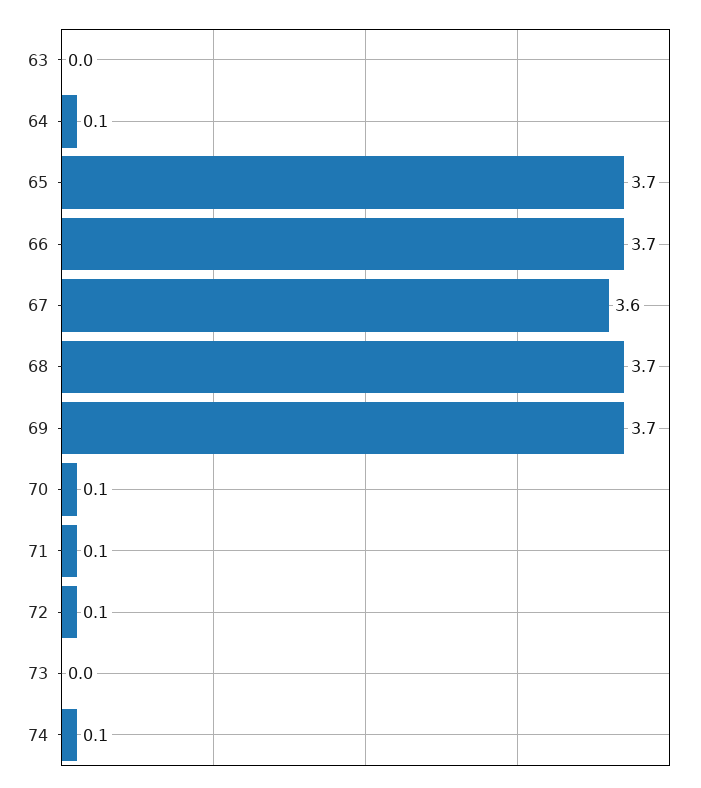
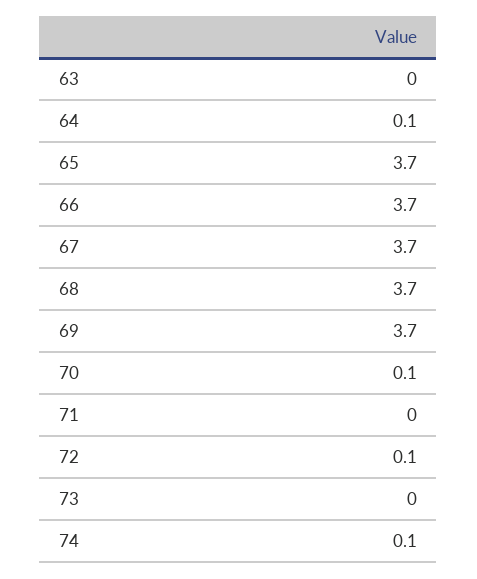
  {
    "63": 0,
    "64": 0.1,
    "65": 3.7,
    "66": 3.7,
-   "67": 3.6,
+   "67": 3.7,
    "68": 3.7,
    "69": 3.7,
    "70": 0.1,
-   "71": 0.1,
+   "71": 0,
    "72": 0.1,
    "73": 0,
    "74": 0.1
  }

